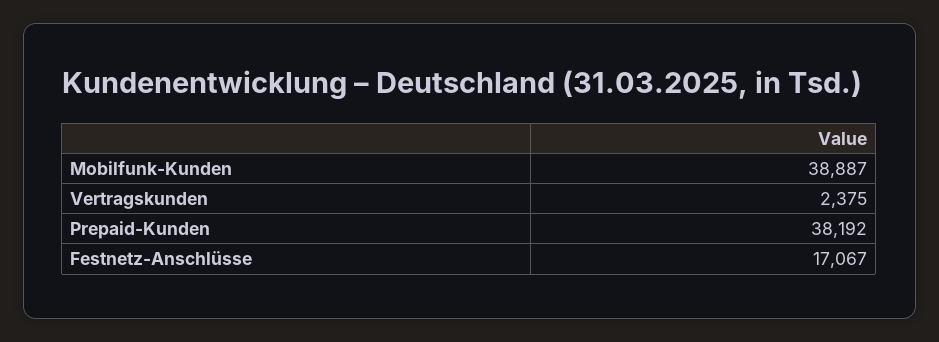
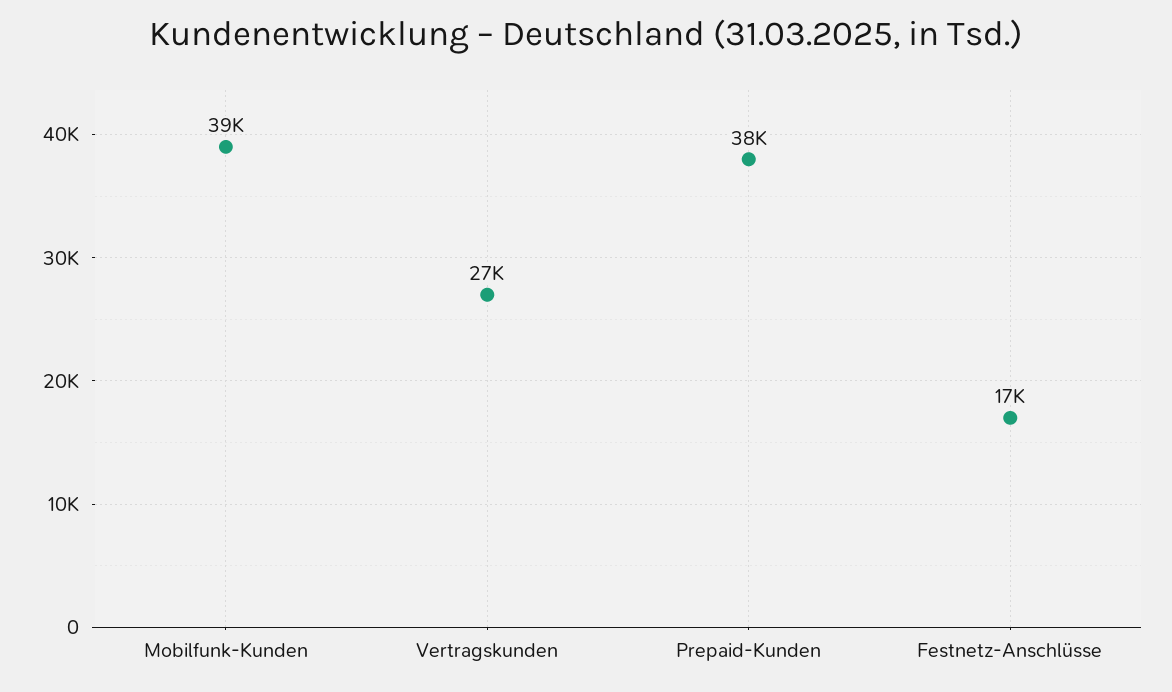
  {
    "Mobilfunk-Kunden": 38887,
-   "Vertragskunden": 2375,
+   "Vertragskunden": 27000,
    "Prepaid-Kunden": 38192,
    "Festnetz-Anschlüsse": 17067
  }

